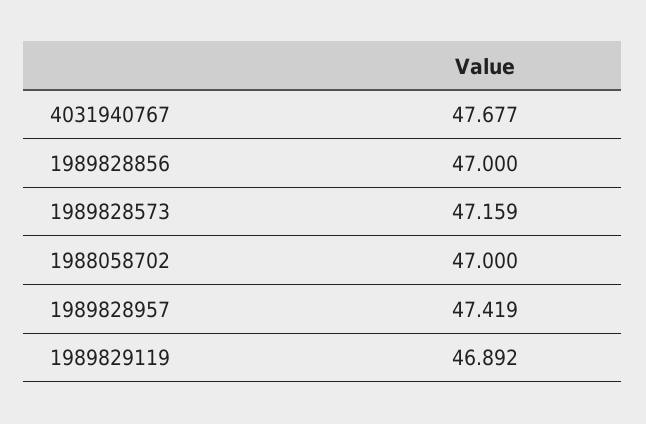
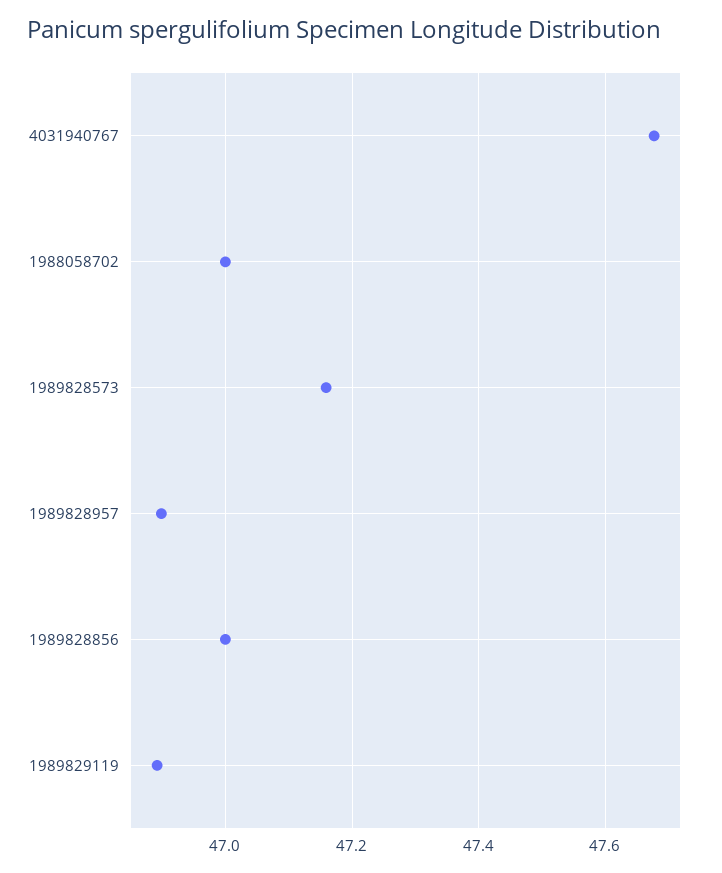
  {
    "4031940767": 47.677,
    "1989828856": 47,
    "1989828573": 47.159,
    "1988058702": 47,
-   "1989828957": 47.419,
+   "1989828957": 46.9,
    "1989829119": 46.892
  }

